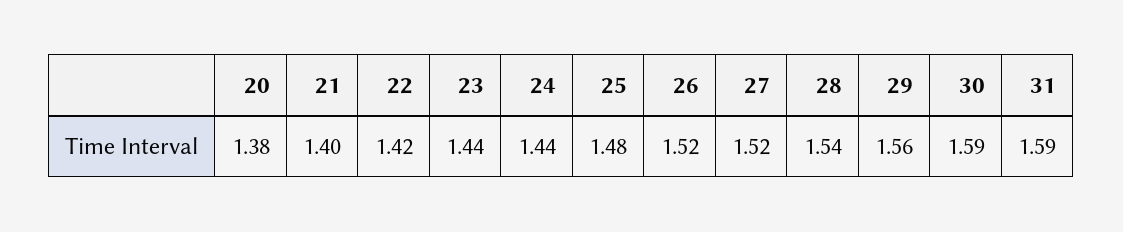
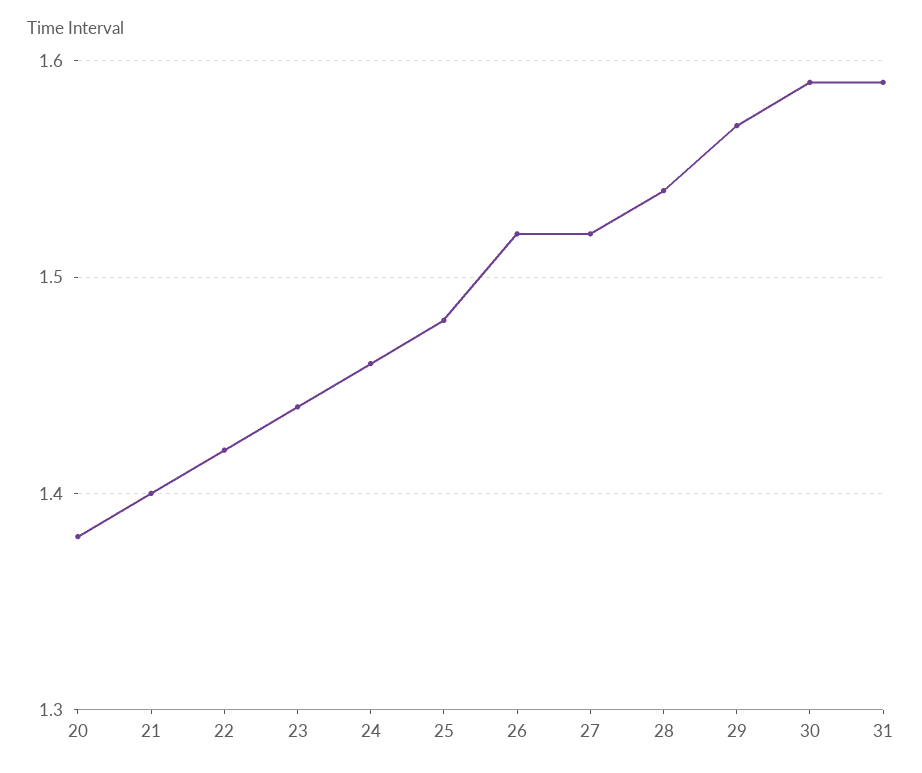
  {
    "20": 1.38,
    "21": 1.4,
    "22": 1.42,
    "23": 1.44,
-   "24": 1.44,
+   "24": 1.46,
    "25": 1.48,
    "26": 1.52,
    "27": 1.52,
    "28": 1.54,
-   "29": 1.56,
+   "29": 1.57,
    "30": 1.59,
    "31": 1.59
  }

